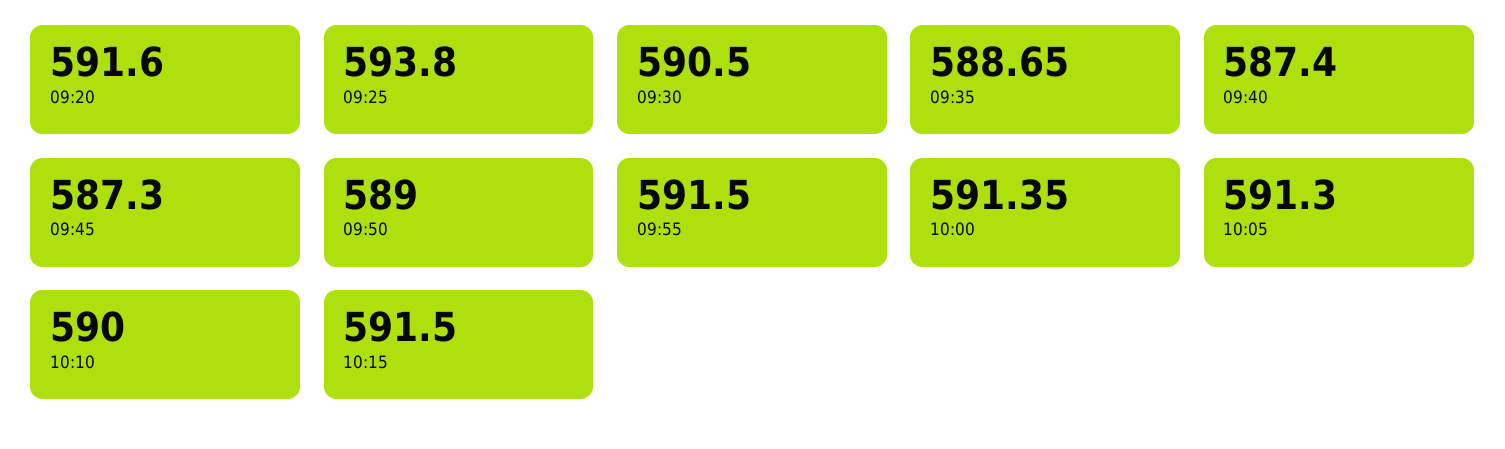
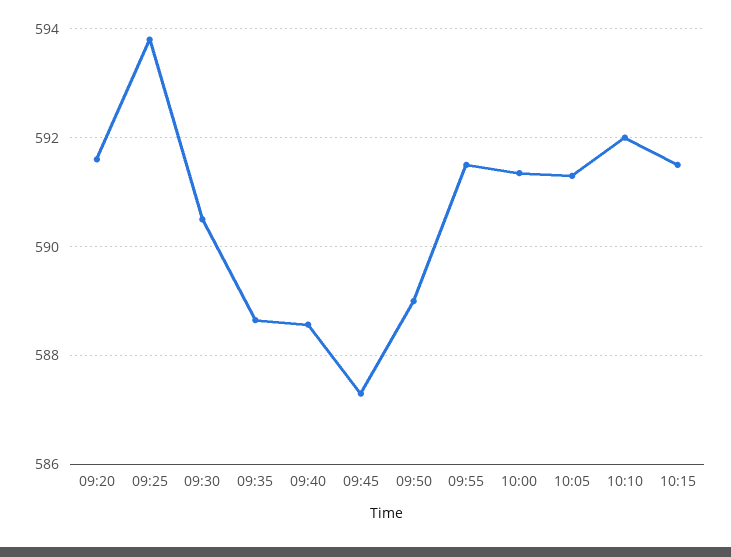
  {
    "09:20": 591.6,
    "09:25": 593.8,
    "09:30": 590.5,
    "09:35": 588.65,
-   "09:40": 587.4,
+   "09:40": 588.6,
    "09:45": 587.3,
    "09:50": 589,
    "09:55": 591.5,
    "10:00": 591.35,
    "10:05": 591.3,
-   "10:10": 590,
+   "10:10": 592,
    "10:15": 591.5
  }

